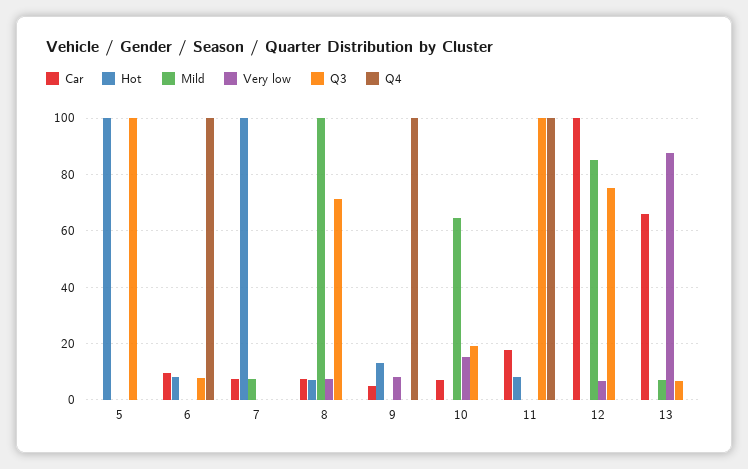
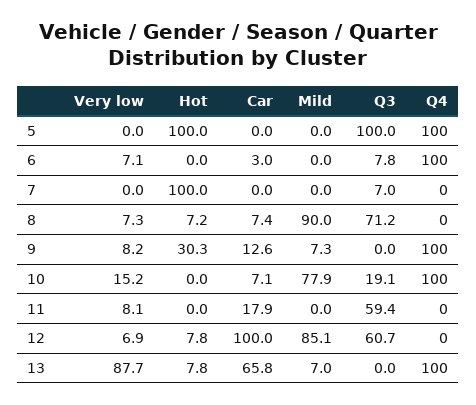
  {
    "Car": {
      "5": 0,
-     "6": 10,
+     "6": 3,
-     "7": 7.5,
+     "7": 0,
      "8": 7.4,
-     "9": 5,
+     "9": 12.6,
      "10": 7.1,
      "11": 17.9,
      "12": 100,
      "13": 65.8
    },
    "Hot": {
      "5": 100,
-     "6": 7.5,
+     "6": 0,
      "7": 100,
      "8": 7.2,
-     "9": 12.5,
+     "9": 30.3,
      "10": 0,
-     "11": 7.5,
+     "11": 0,
-     "12": 0,
+     "12": 7.8,
-     "13": 0
+     "13": 7.8
    },
    "Mild": {
      "5": 0,
      "6": 0,
-     "7": 7.5,
+     "7": 0,
-     "8": 100,
+     "8": 90,
-     "9": 0,
+     "9": 7.3,
-     "10": 65,
+     "10": 77.9,
      "11": 0,
      "12": 85.1,
      "13": 7
    },
    "Very low": {
      "5": 0,
-     "6": 0,
+     "6": 7.1,
      "7": 0,
      "8": 7.3,
      "9": 8.2,
      "10": 15.2,
-     "11": 0,
+     "11": 8.1,
      "12": 6.9,
      "13": 87.7
    },
    "Q3": {
      "5": 100,
      "6": 7.8,
-     "7": 0,
+     "7": 7,
      "8": 71.2,
      "9": 0,
      "10": 19.1,
-     "11": 100,
+     "11": 59.4,
-     "12": 75,
+     "12": 60.7,
-     "13": 7.5
+     "13": 0
    },
    "Q4": {
-     "5": 0,
+     "5": 100,
      "6": 100,
      "7": 0,
      "8": 0,
      "9": 100,
-     "10": 0,
+     "10": 100,
-     "11": 100,
+     "11": 0,
      "12": 0,
-     "13": 0
+     "13": 100
    }
  }

